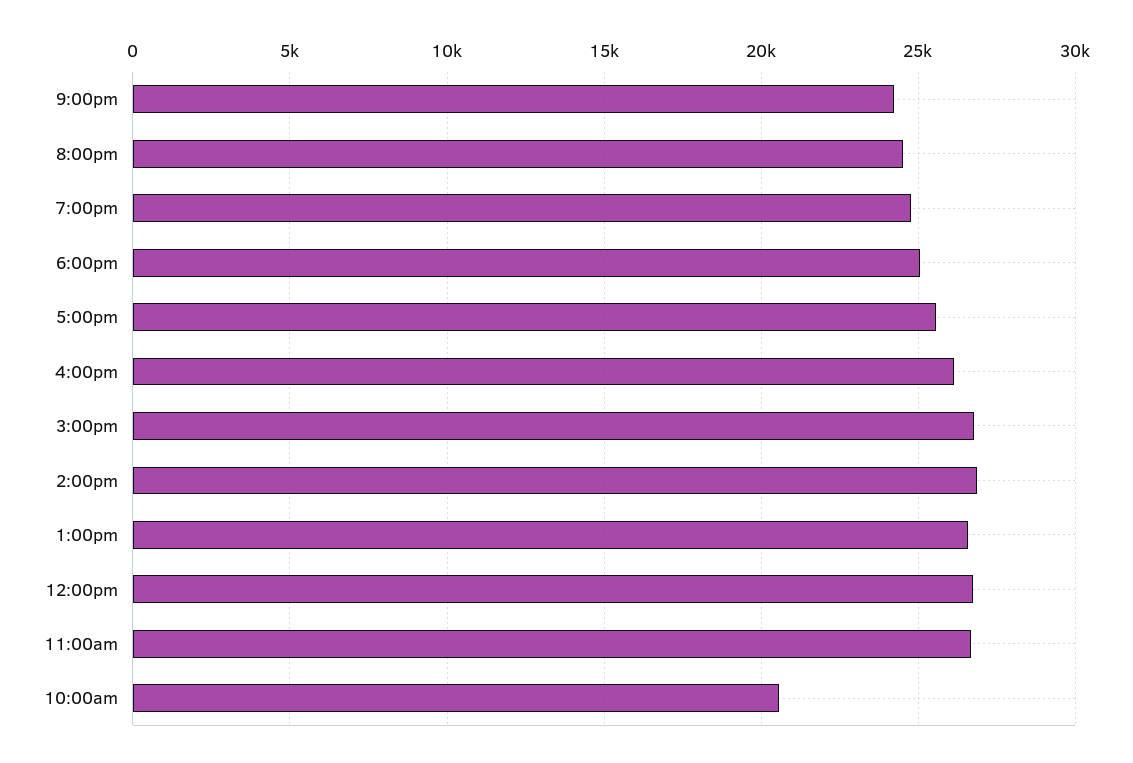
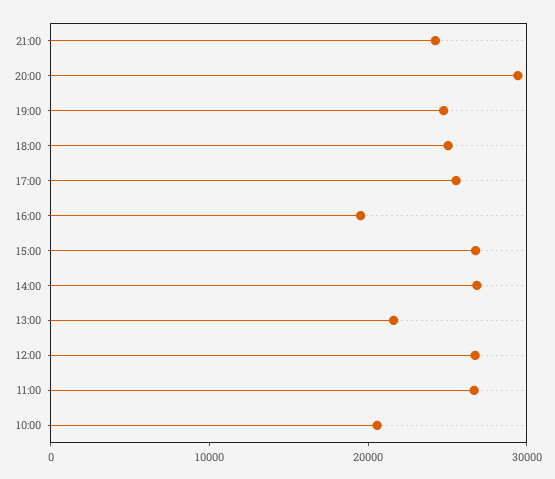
  {
    "9:00pm": 24000,
-   "8:00pm": 24500,
+   "8:00pm": 30000,
    "7:00pm": 25000,
    "6:00pm": 25000,
    "5:00pm": 25500,
-   "4:00pm": 26000,
+   "4:00pm": 20000,
    "3:00pm": 27000,
    "2:00pm": 27000,
-   "1:00pm": 26500,
+   "1:00pm": 22000,
    "12:00pm": 26500,
    "11:00am": 26500,
    "10:00am": 20500
  }

